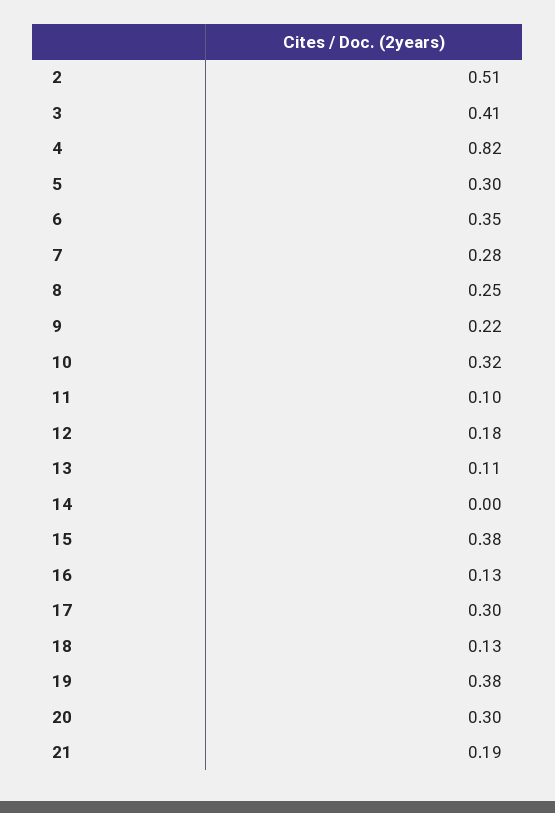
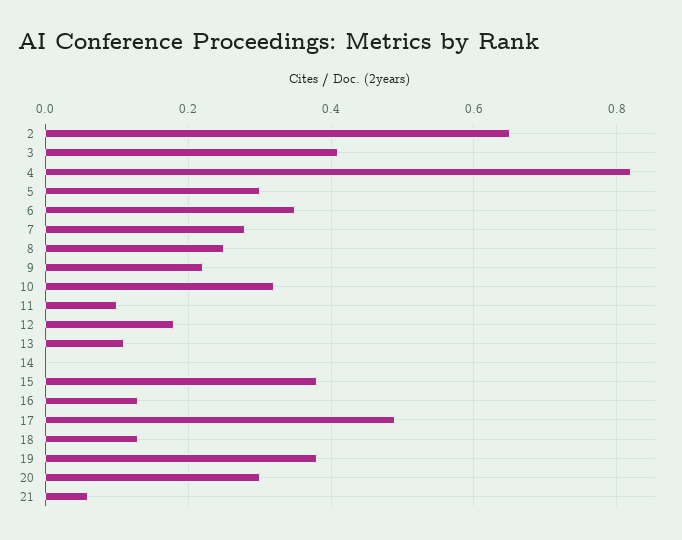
  {
-   "2": 0.51,
+   "2": 0.65,
    "3": 0.41,
    "4": 0.82,
    "5": 0.3,
    "6": 0.35,
    "7": 0.28,
    "8": 0.25,
    "9": 0.22,
    "10": 0.32,
    "11": 0.1,
    "12": 0.18,
    "13": 0.11,
    "14": 0,
    "15": 0.38,
    "16": 0.13,
-   "17": 0.3,
+   "17": 0.5,
    "18": 0.13,
    "19": 0.38,
    "20": 0.3,
-   "21": 0.19
+   "21": 0.05
  }

